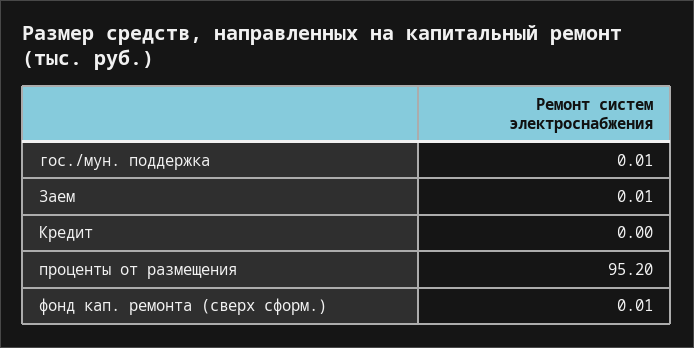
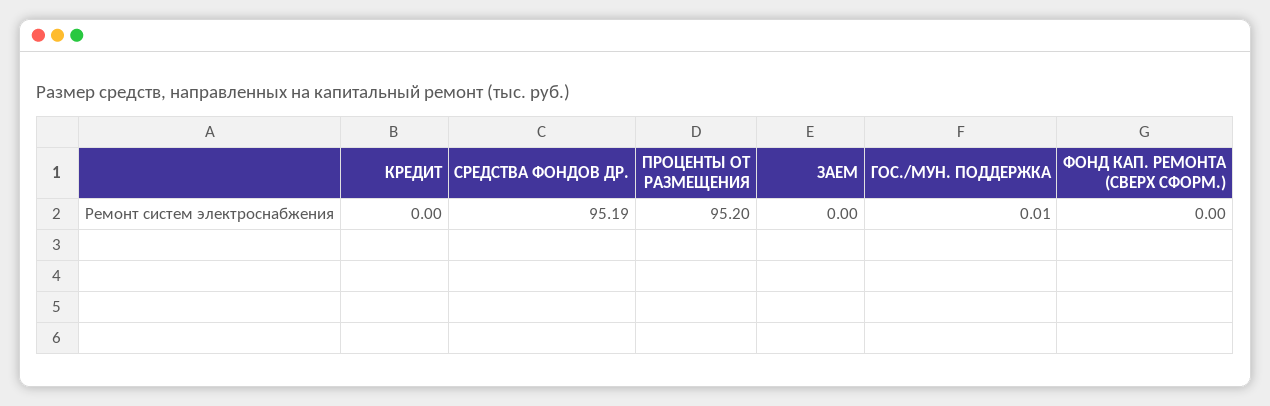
  {
    "гос./мун. поддержка": 0.01,
-   "Заем": 0.01,
+   "Заем": 0,
    "Кредит": 0,
    "проценты от размещения": 95.2,
-   "фонд кап. ремонта (сверх сформ.)": 0.01
+   "фонд кап. ремонта (сверх сформ.)": 0,
+   "СРЕДСТВА ФОНДОВ ДР.": 95.19
  }

